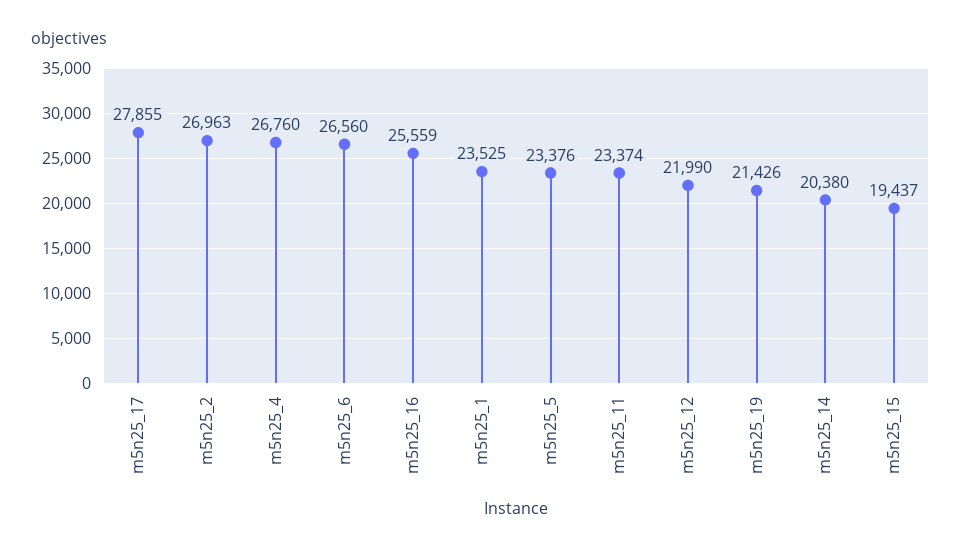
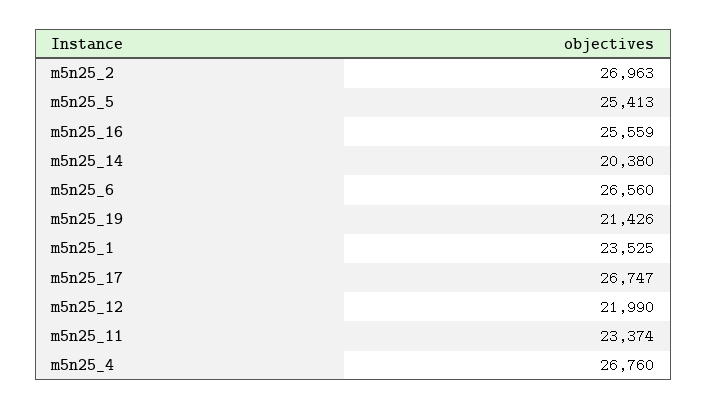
  {
-   "m5n25_17": 27855,
+   "m5n25_17": 26747,
    "m5n25_2": 26963,
    "m5n25_4": 26760,
    "m5n25_6": 26560,
    "m5n25_16": 25559,
    "m5n25_1": 23525,
-   "m5n25_5": 23376,
+   "m5n25_5": 25413,
    "m5n25_11": 23374,
    "m5n25_12": 21990,
    "m5n25_19": 21426,
-   "m5n25_14": 20380,
+   "m5n25_14": 20380
-   "m5n25_15": 19437
  }

